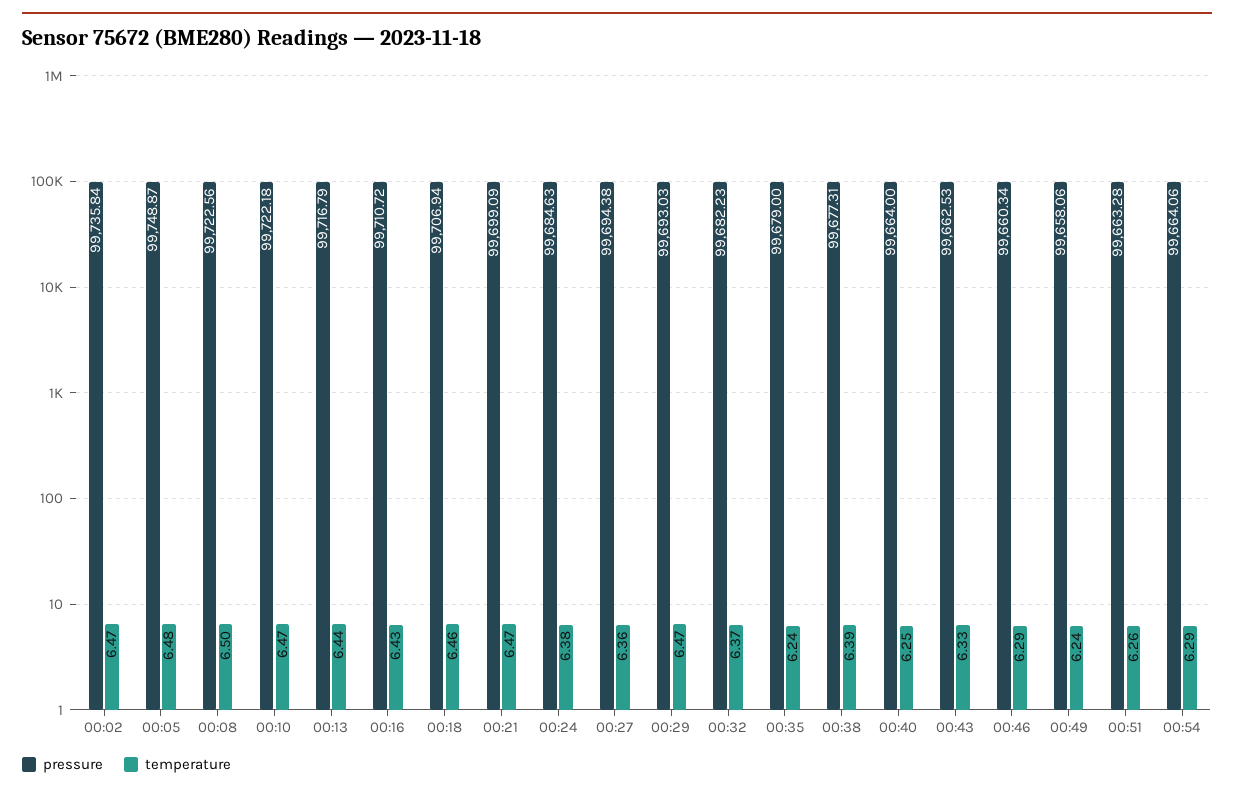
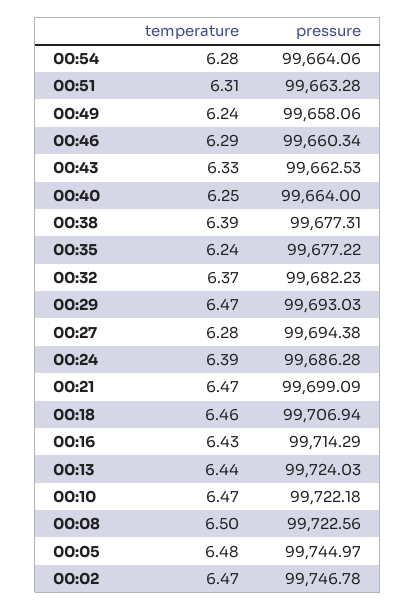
  {
    "pressure": {
-     "00:02": 99735.84,
+     "00:02": 99746.78,
-     "00:05": 99748.87,
+     "00:05": 99744.97,
      "00:08": 99722.56,
      "00:10": 99722.18,
-     "00:13": 99716.79,
+     "00:13": 99724.03,
-     "00:16": 99710.72,
+     "00:16": 99714.29,
      "00:18": 99706.94,
      "00:21": 99699.09,
-     "00:24": 99684.63,
+     "00:24": 99686.28,
      "00:27": 99694.38,
      "00:29": 99693.03,
      "00:32": 99682.23,
-     "00:35": 99679,
+     "00:35": 99677.22,
      "00:38": 99677.31,
      "00:40": 99664,
      "00:43": 99662.53,
      "00:46": 99660.34,
      "00:49": 99658.06,
      "00:51": 99663.28,
      "00:54": 99664.06
    },
    "temperature": {
      "00:02": 6.47,
      "00:05": 6.48,
      "00:08": 6.5,
      "00:10": 6.47,
      "00:13": 6.44,
      "00:16": 6.43,
      "00:18": 6.46,
      "00:21": 6.47,
-     "00:24": 6.38,
+     "00:24": 6.39,
-     "00:27": 6.36,
+     "00:27": 6.28,
      "00:29": 6.47,
      "00:32": 6.37,
      "00:35": 6.24,
      "00:38": 6.39,
      "00:40": 6.25,
      "00:43": 6.33,
      "00:46": 6.29,
      "00:49": 6.24,
-     "00:51": 6.26,
+     "00:51": 6.31,
-     "00:54": 6.29
+     "00:54": 6.28
    }
  }

